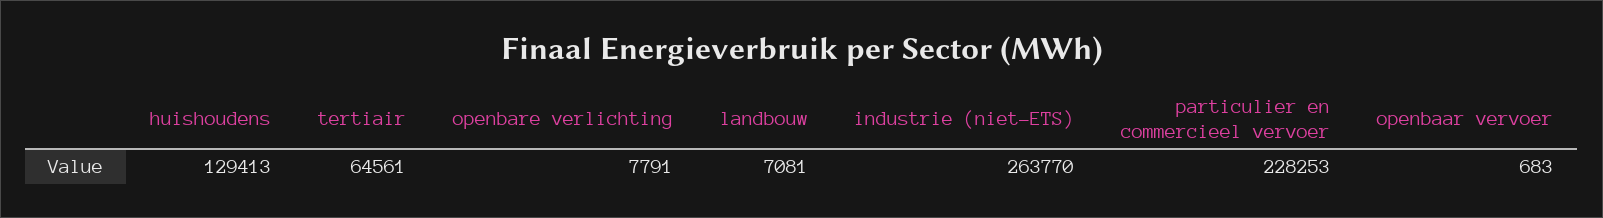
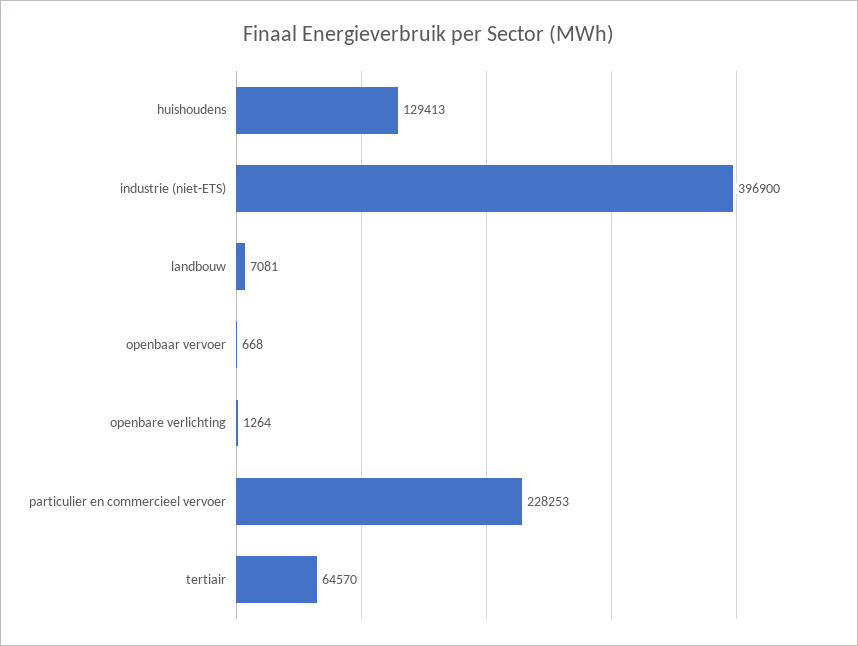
  {
    "huishoudens": 129413,
-   "tertiair": 64561,
+   "tertiair": 64570,
-   "openbare verlichting": 7791,
+   "openbare verlichting": 1264,
    "landbouw": 7081,
-   "industrie (niet-ETS)": 263770,
+   "industrie (niet-ETS)": 396900,
    "particulier en commercieel vervoer": 228253,
-   "openbaar vervoer": 683
+   "openbaar vervoer": 668
  }

